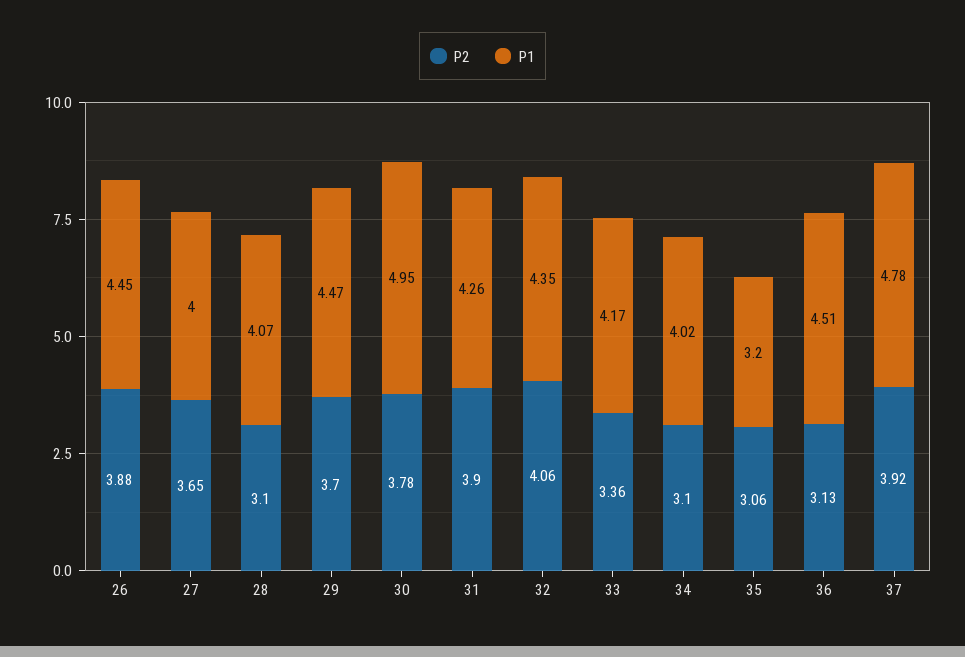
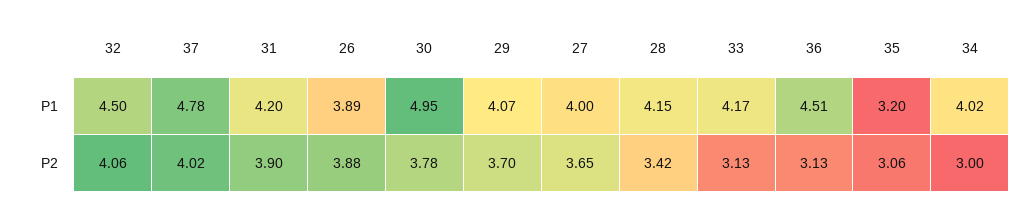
  {
    "P2": {
      "26": 3.88,
      "27": 3.65,
-     "28": 3.1,
+     "28": 3.42,
      "29": 3.7,
      "30": 3.78,
      "31": 3.9,
      "32": 4.06,
-     "33": 3.36,
+     "33": 3.13,
-     "34": 3.1,
+     "34": 3,
      "35": 3.06,
      "36": 3.13,
-     "37": 3.92
+     "37": 4.02
    },
    "P1": {
-     "26": 4.45,
+     "26": 3.89,
      "27": 4,
-     "28": 4.07,
+     "28": 4.15,
-     "29": 4.47,
+     "29": 4.07,
      "30": 4.95,
-     "31": 4.26,
+     "31": 4.2,
-     "32": 4.35,
+     "32": 4.5,
      "33": 4.17,
      "34": 4.02,
      "35": 3.2,
      "36": 4.51,
      "37": 4.78
    }
  }

